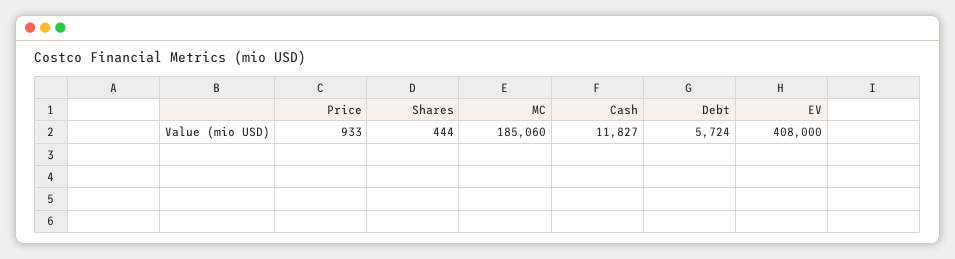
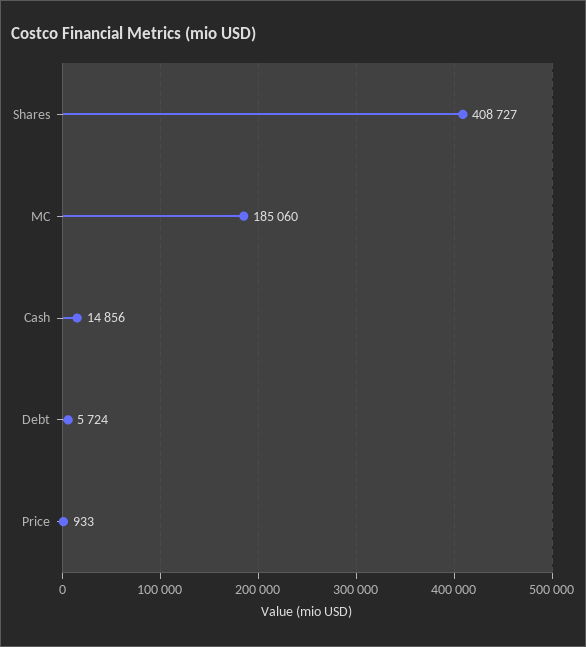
  {
    "Price": 933,
-   "Shares": 444,
+   "Shares": 408727,
    "MC": 185060,
-   "Cash": 11827,
+   "Cash": 14856,
-   "Debt": 5724,
+   "Debt": 5724
-   "EV": 408000
  }

